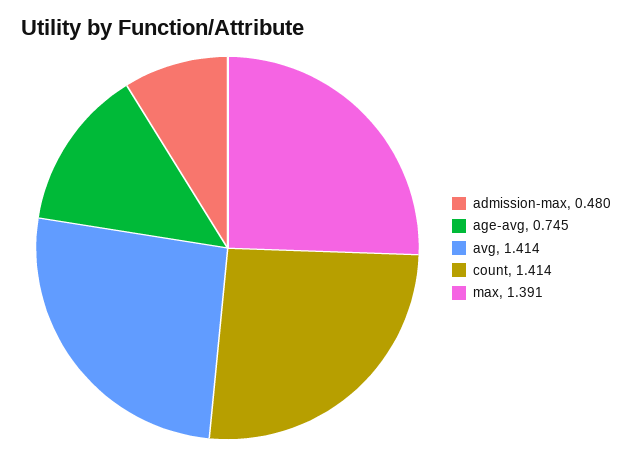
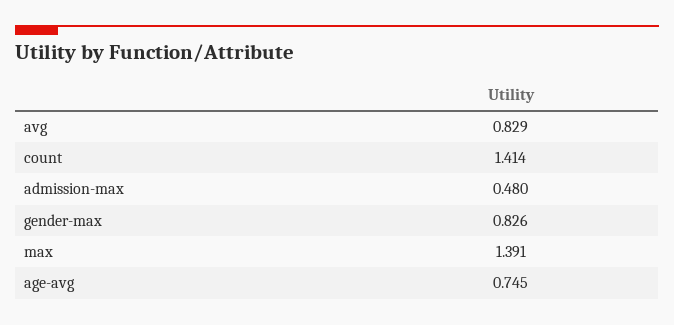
  {
    "admission-max": 0.48,
    "age-avg": 0.745,
-   "avg": 1.414,
+   "avg": 0.829,
    "count": 1.414,
-   "max": 1.391
+   "max": 1.391,
+   "gender-max": 0.826
  }

